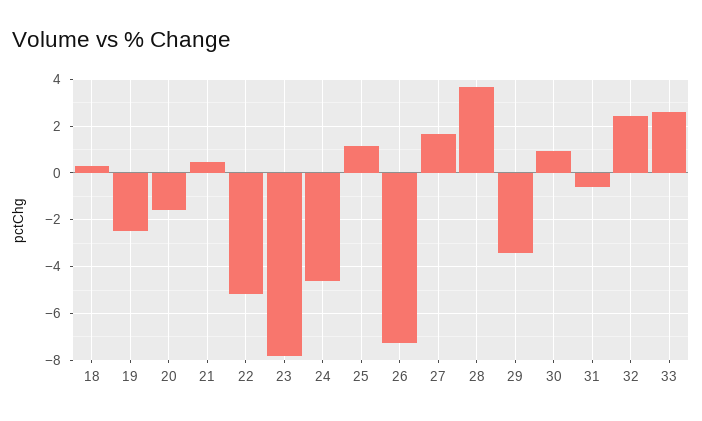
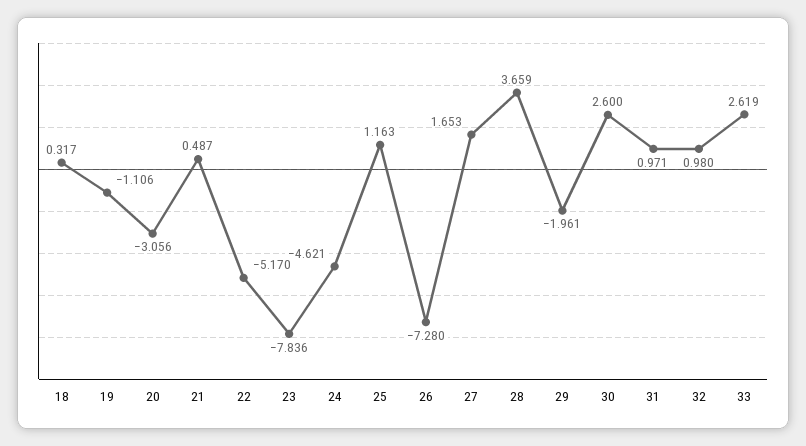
  {
    "18": 0.317,
-   "19": -2.5,
+   "19": -1.106,
-   "20": -1.5,
+   "20": -3.056,
    "21": 0.487,
    "22": -5.17,
    "23": -7.836,
    "24": -4.621,
    "25": 1.163,
    "26": -7.28,
    "27": 1.653,
    "28": 3.659,
-   "29": -3.5,
+   "29": -1.961,
-   "30": 1,
+   "30": 2.6,
-   "31": -0.5,
+   "31": 0.971,
-   "32": 2.5,
+   "32": 0.98,
    "33": 2.619
  }

